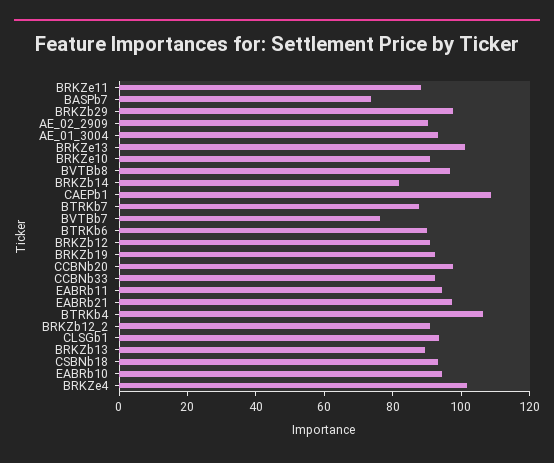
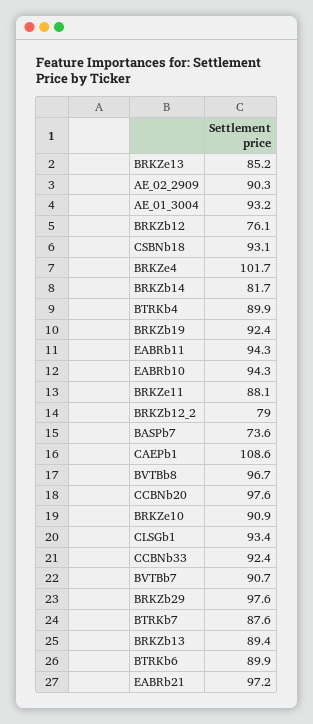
  {
    "BRKZe11": 88.1,
    "BASPb7": 73.6,
    "BRKZb29": 97.6,
    "AE_02_2909": 90.3,
    "AE_01_3004": 93.2,
-   "BRKZe13": 100,
+   "BRKZe13": 85.2,
    "BRKZe10": 90.9,
    "BVTBb8": 96.7,
    "BRKZb14": 81.7,
    "CAEPb1": 108.6,
    "BTRKb7": 87.6,
-   "BVTBb7": 75,
+   "BVTBb7": 90.7,
    "BTRKb6": 89.9,
-   "BRKZb12": 90,
+   "BRKZb12": 76.1,
    "BRKZb19": 92.4,
    "CCBNb20": 97.6,
    "CCBNb33": 92.4,
    "EABRb11": 94.3,
    "EABRb21": 97.2,
-   "BTRKb4": 105,
+   "BTRKb4": 89.9,
-   "BRKZb12_2": 90,
+   "BRKZb12_2": 79,
    "CLSGb1": 93.4,
    "BRKZb13": 89.4,
    "CSBNb18": 93.1,
    "EABRb10": 94.3,
    "BRKZe4": 101.7
  }

